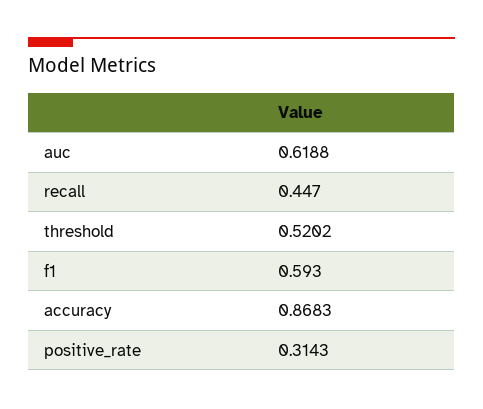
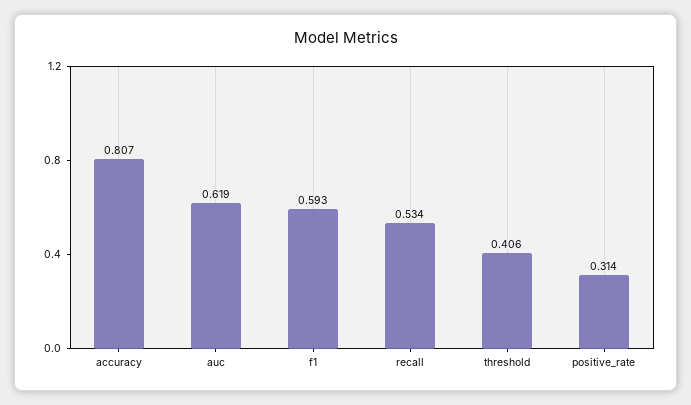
  {
    "auc": 0.6188,
-   "recall": 0.447,
+   "recall": 0.534,
-   "threshold": 0.5202,
+   "threshold": 0.406,
    "f1": 0.593,
-   "accuracy": 0.8683,
+   "accuracy": 0.807,
    "positive_rate": 0.3143
  }

